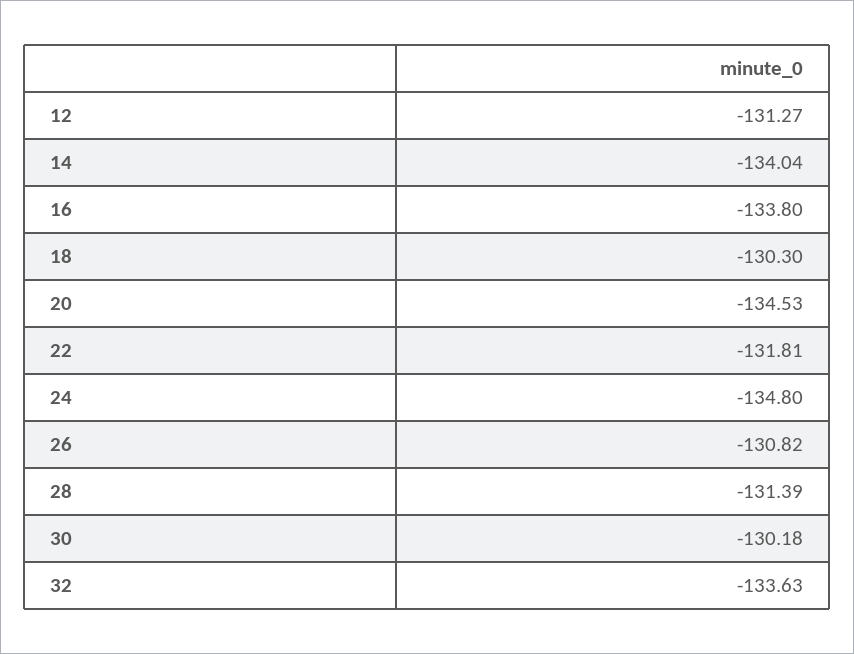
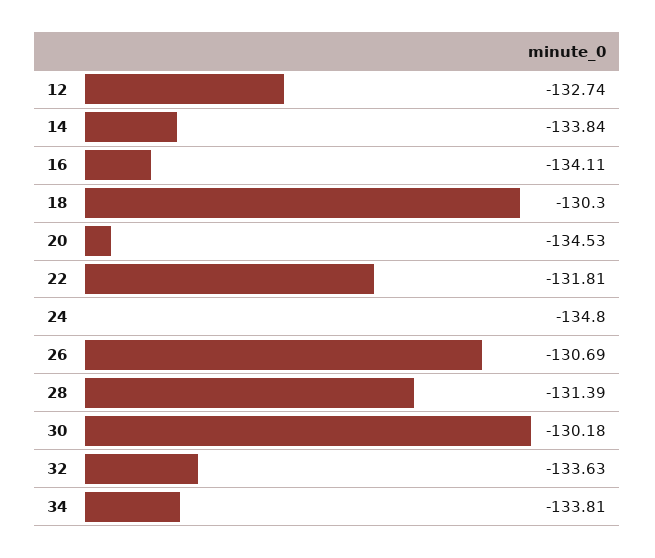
  {
-   "12": -131.27,
+   "12": -132.74,
-   "14": -134.04,
+   "14": -133.84,
-   "16": -133.8,
+   "16": -134.11,
    "18": -130.3,
    "20": -134.53,
    "22": -131.81,
    "24": -134.8,
-   "26": -130.82,
+   "26": -130.69,
    "28": -131.39,
    "30": -130.18,
-   "32": -133.63
+   "32": -133.63,
+   "34": -133.81
  }

